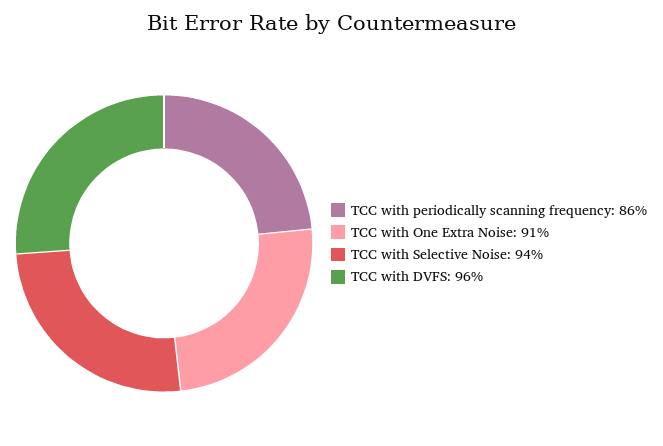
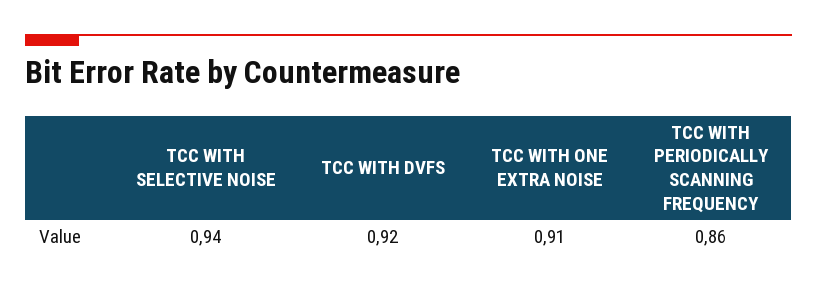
  {
    "TCC with periodically scanning frequency": 0.86,
    "TCC with One Extra Noise": 0.91,
    "TCC with Selective Noise": 0.94,
-   "TCC with DVFS": 0.96
+   "TCC with DVFS": 0.92
  }

